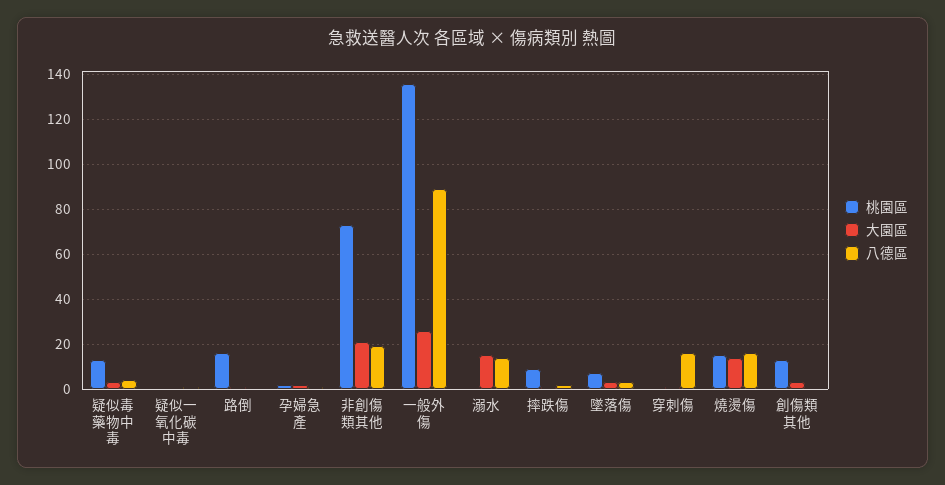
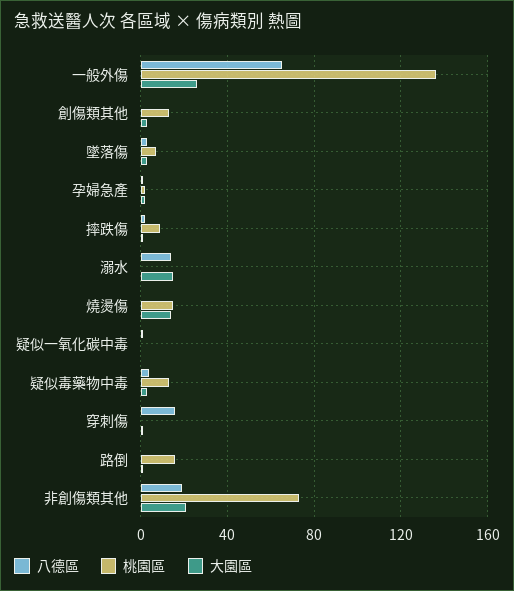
  {
    "桃園區": {
      "疑似毒藥物中毒": 15,
      "疑似一氧化碳中毒": 0,
      "路倒": 15,
      "孕婦急產": 0,
      "非創傷類其他": 75,
      "一般外傷": 135,
      "溺水": 0,
      "摔跌傷": 10,
      "墜落傷": 5,
      "穿刺傷": 0,
      "燒燙傷": 15,
      "創傷類其他": 15
    },
    "大園區": {
      "疑似毒藥物中毒": 5,
      "疑似一氧化碳中毒": 0,
      "路倒": 0,
      "孕婦急產": 0,
      "非創傷類其他": 20,
      "一般外傷": 25,
      "溺水": 15,
      "摔跌傷": 0,
      "墜落傷": 5,
      "穿刺傷": 0,
      "燒燙傷": 15,
      "創傷類其他": 5
    },
    "八德區": {
      "疑似毒藥物中毒": 5,
      "疑似一氧化碳中毒": 0,
      "路倒": 0,
      "孕婦急產": 0,
      "非創傷類其他": 20,
-     "一般外傷": 90,
+     "一般外傷": 65,
      "溺水": 15,
      "摔跌傷": 0,
      "墜落傷": 5,
      "穿刺傷": 15,
-     "燒燙傷": 15,
+     "燒燙傷": 0,
      "創傷類其他": 0
    }
  }

